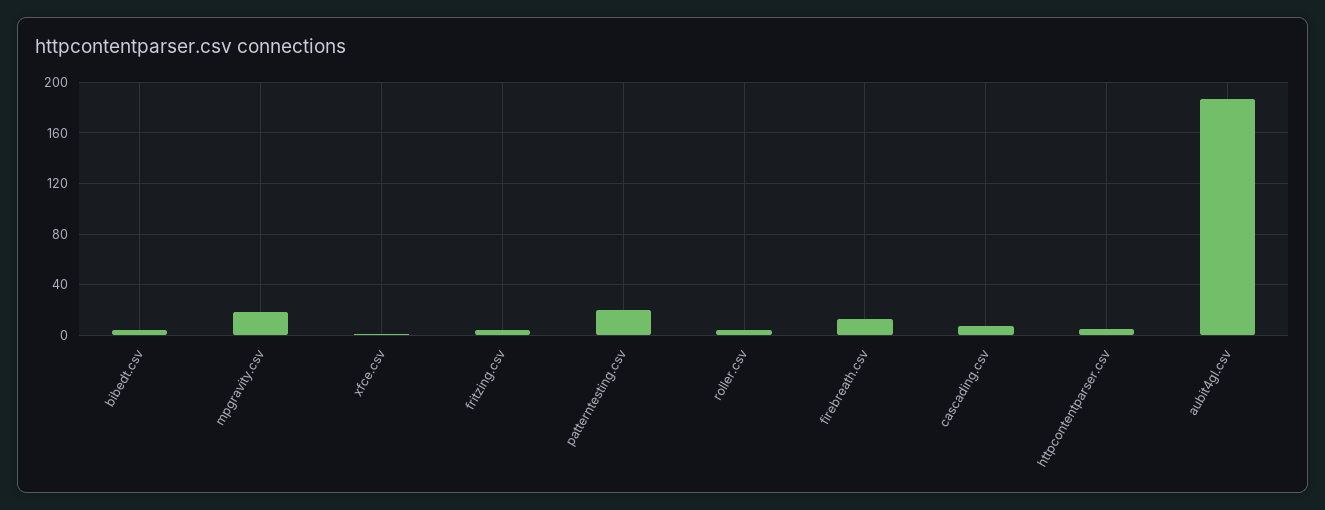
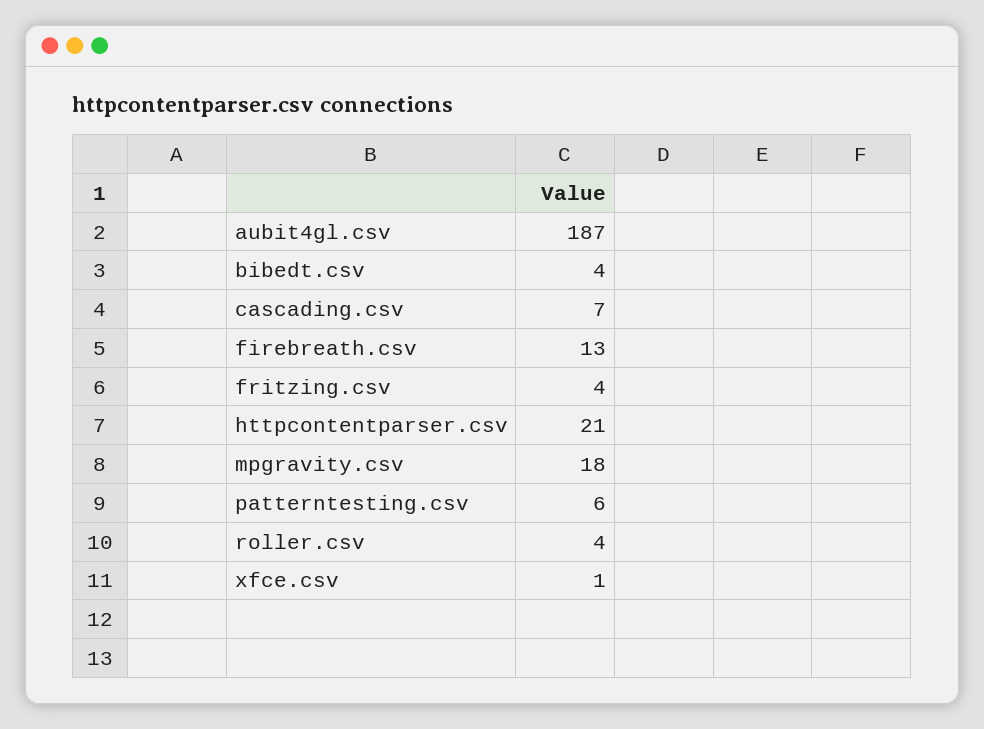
  {
    "bibedt.csv": 4,
    "mpgravity.csv": 18,
    "xfce.csv": 1,
    "fritzing.csv": 4,
-   "patterntesting.csv": 20,
+   "patterntesting.csv": 6,
    "roller.csv": 4,
    "firebreath.csv": 13,
    "cascading.csv": 7,
-   "httpcontentparser.csv": 5,
+   "httpcontentparser.csv": 21,
    "aubit4gl.csv": 187
  }

